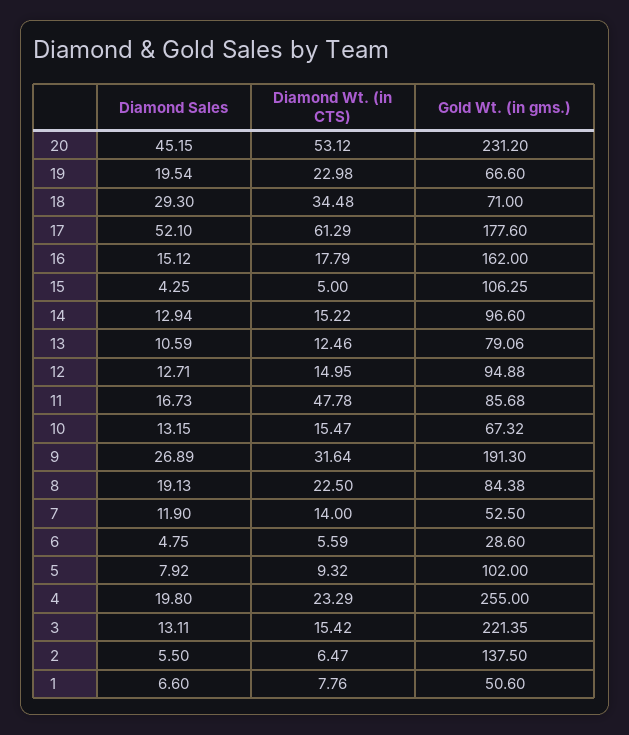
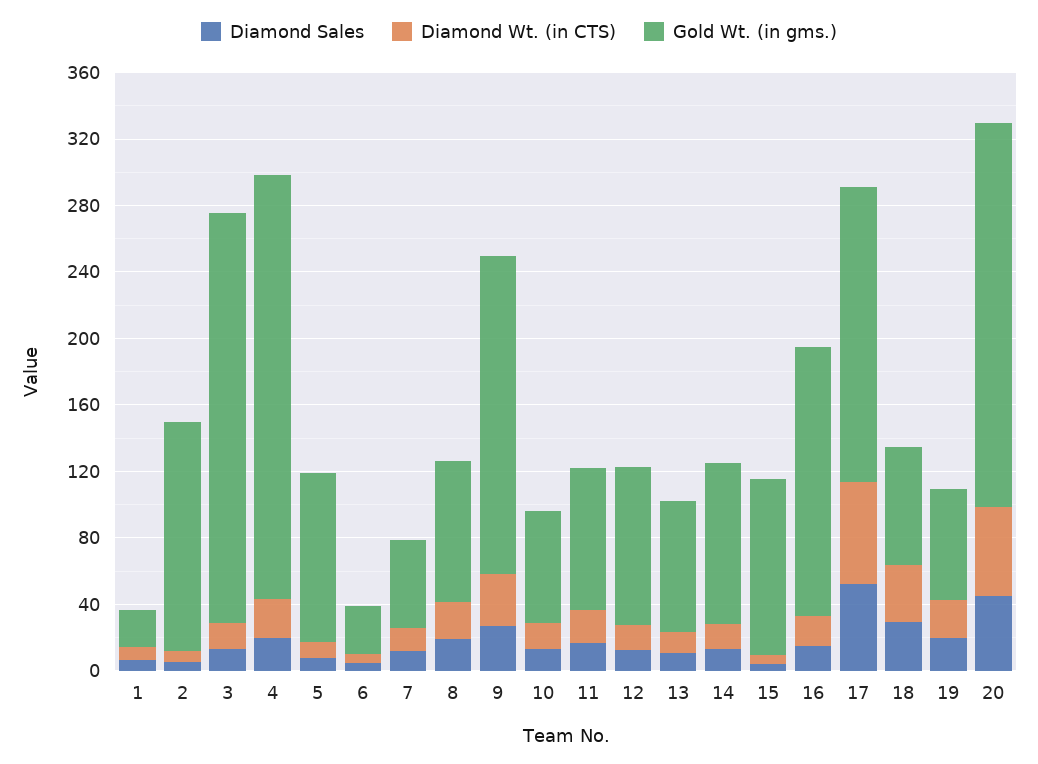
  {
    "Diamond Sales": {
      "20": 45.15,
      "19": 19.54,
      "18": 29.3,
      "17": 52.1,
      "16": 15.12,
      "15": 4.25,
      "14": 12.94,
      "13": 10.59,
      "12": 12.71,
      "11": 16.73,
      "10": 13.15,
      "9": 26.89,
      "8": 19.13,
      "7": 11.9,
      "6": 4.75,
      "5": 7.92,
      "4": 19.8,
      "3": 13.11,
      "2": 5.5,
      "1": 6.6
    },
    "Diamond Wt. (in CTS)": {
      "20": 53.12,
      "19": 22.98,
      "18": 34.48,
      "17": 61.29,
      "16": 17.79,
      "15": 5,
      "14": 15.22,
      "13": 12.46,
      "12": 14.95,
-     "11": 47.78,
+     "11": 20,
      "10": 15.47,
      "9": 31.64,
      "8": 22.5,
      "7": 14,
      "6": 5.59,
      "5": 9.32,
      "4": 23.29,
      "3": 15.42,
      "2": 6.47,
      "1": 7.76
    },
    "Gold Wt. (in gms.)": {
      "20": 231.2,
      "19": 66.6,
      "18": 71,
      "17": 177.6,
      "16": 162,
      "15": 106.25,
      "14": 96.6,
      "13": 79.06,
      "12": 94.88,
      "11": 85.68,
      "10": 67.32,
      "9": 191.3,
      "8": 84.38,
      "7": 52.5,
      "6": 28.6,
      "5": 102,
      "4": 255,
-     "3": 221.35,
+     "3": 250,
      "2": 137.5,
-     "1": 50.6
+     "1": 20
    }
  }

